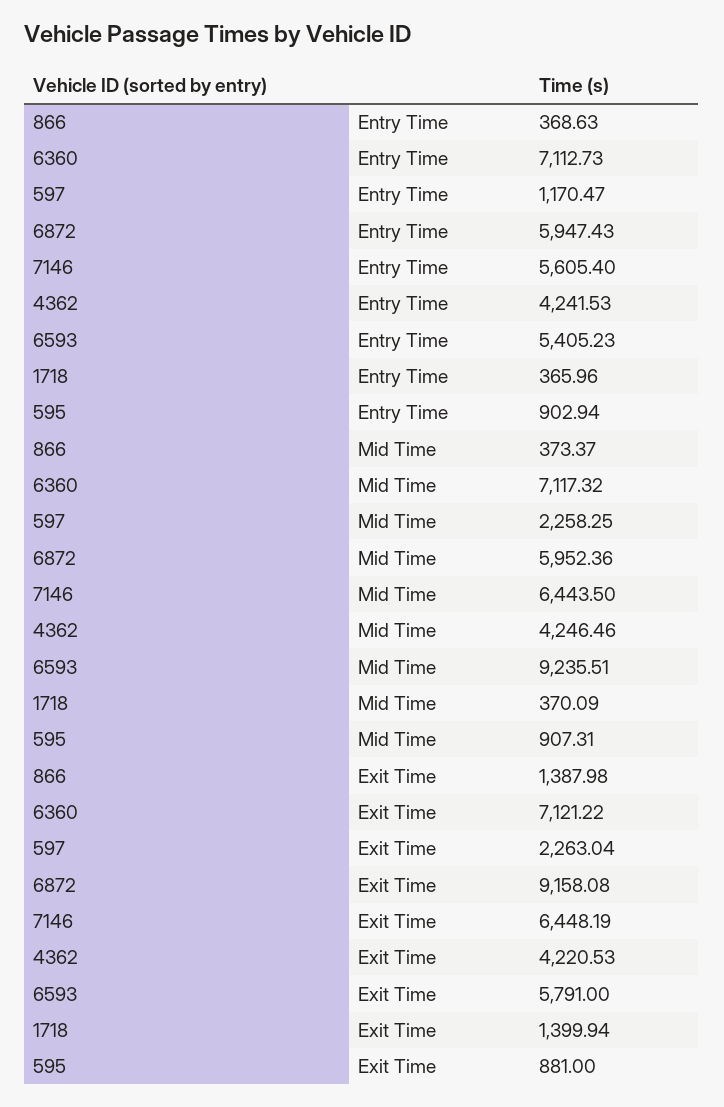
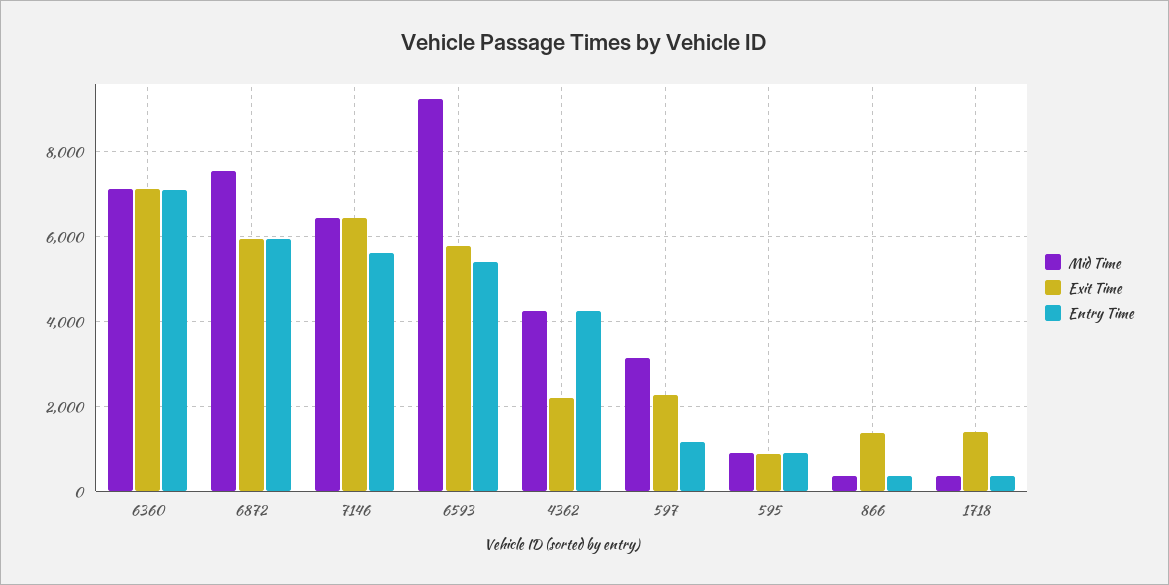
  {
    "Entry Time": {
      "866": 368.63,
      "6360": 7112.73,
      "597": 1170.47,
      "6872": 5947.43,
      "7146": 5605.4,
      "4362": 4241.53,
      "6593": 5405.23,
      "1718": 365.96,
      "595": 902.94
    },
    "Mid Time": {
      "866": 373.37,
      "6360": 7117.32,
-     "597": 2258.25,
+     "597": 3200,
-     "6872": 5952.36,
+     "6872": 7600,
      "7146": 6443.5,
      "4362": 4246.46,
      "6593": 9235.51,
      "1718": 370.09,
      "595": 907.31
    },
    "Exit Time": {
      "866": 1387.98,
      "6360": 7121.22,
      "597": 2263.04,
-     "6872": 9158.08,
+     "6872": 6000,
      "7146": 6448.19,
-     "4362": 4220.53,
+     "4362": 2200,
      "6593": 5791,
      "1718": 1399.94,
      "595": 881
    }
  }

